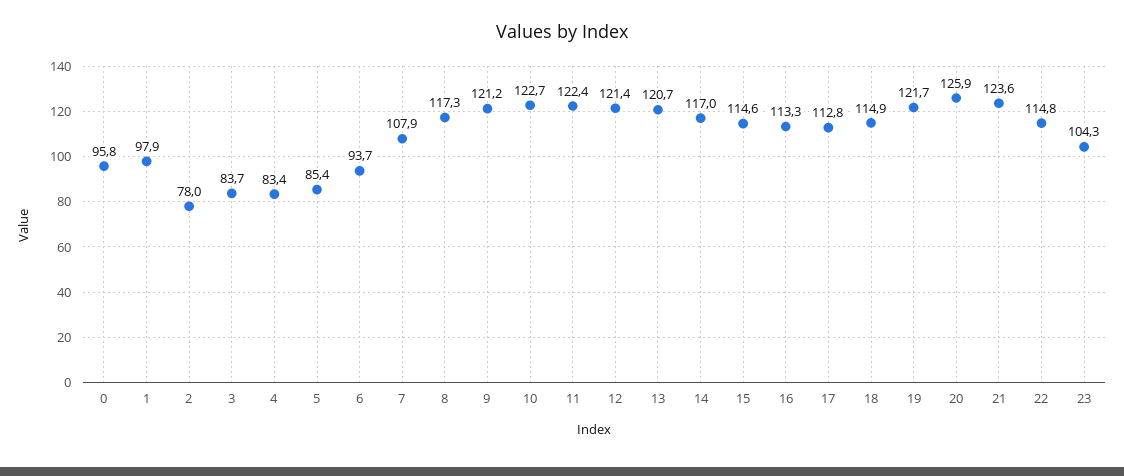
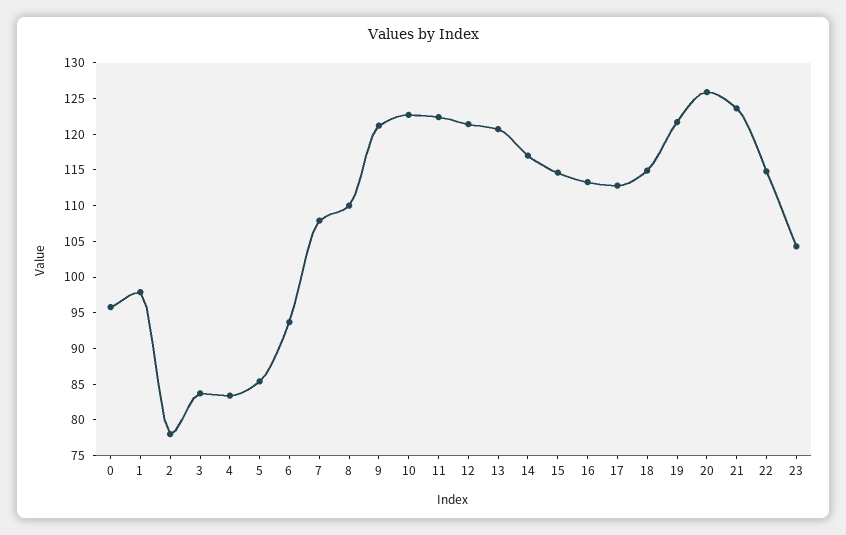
  {
    "0": 95.8,
    "1": 97.9,
    "2": 78,
    "3": 83.7,
    "4": 83.4,
    "5": 85.4,
    "6": 93.7,
    "7": 107.9,
-   "8": 117.3,
+   "8": 110,
    "9": 121.2,
    "10": 122.7,
    "11": 122.4,
    "12": 121.4,
    "13": 120.7,
    "14": 117,
    "15": 114.6,
    "16": 113.3,
    "17": 112.8,
    "18": 114.9,
    "19": 121.7,
    "20": 125.9,
    "21": 123.6,
    "22": 114.8,
    "23": 104.3
  }

